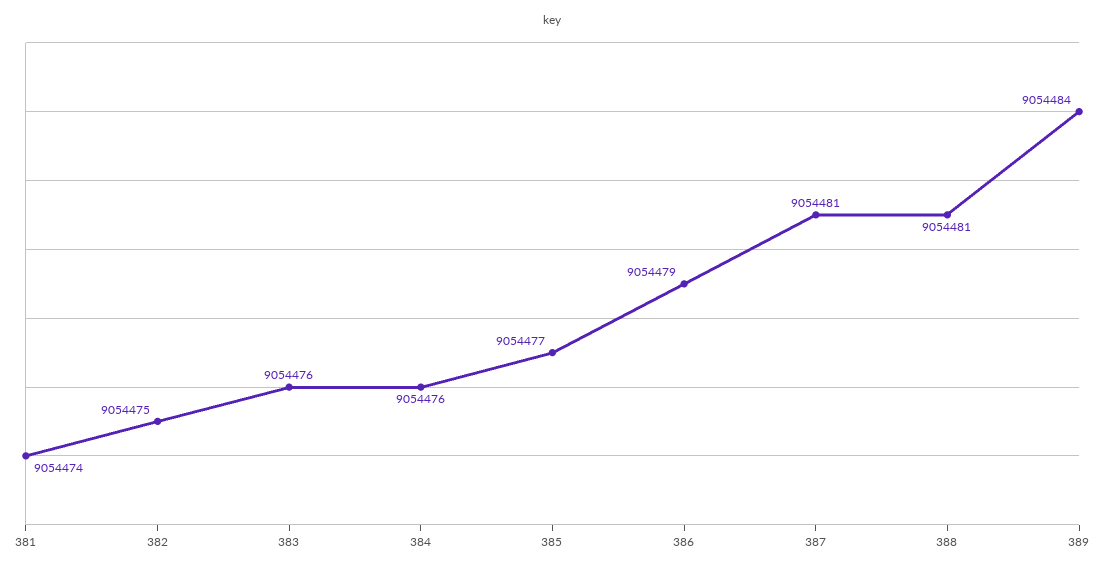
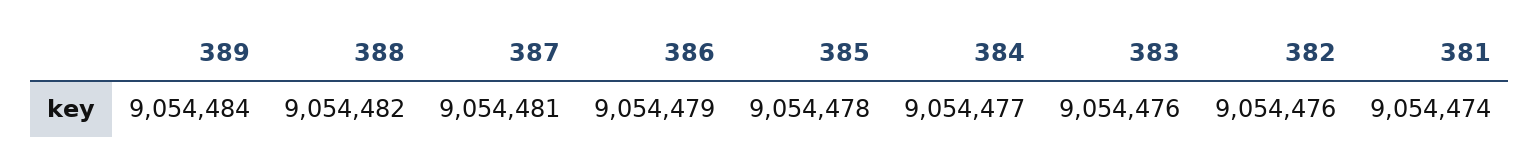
  {
    "381": 9054474,
-   "382": 9054475,
+   "382": 9054476,
    "383": 9054476,
-   "384": 9054476,
+   "384": 9054477,
-   "385": 9054477,
+   "385": 9054478,
    "386": 9054479,
    "387": 9054481,
-   "388": 9054481,
+   "388": 9054482,
    "389": 9054484
  }

